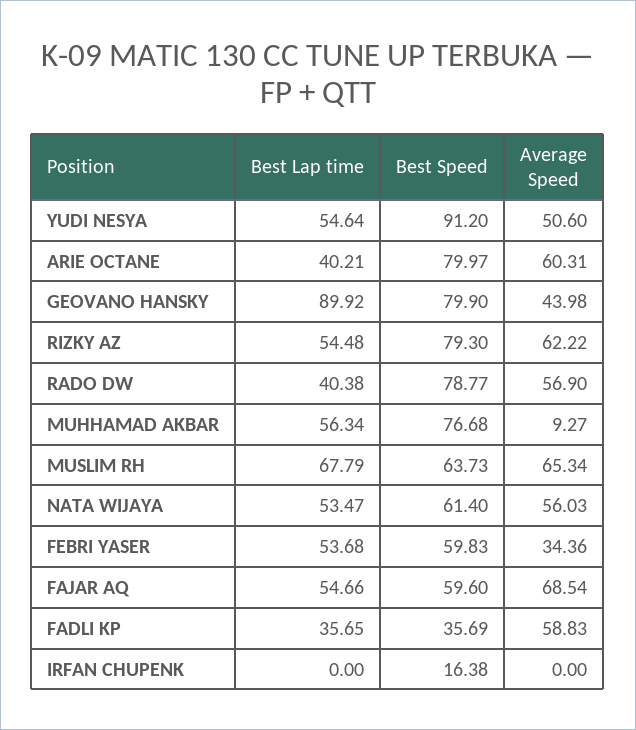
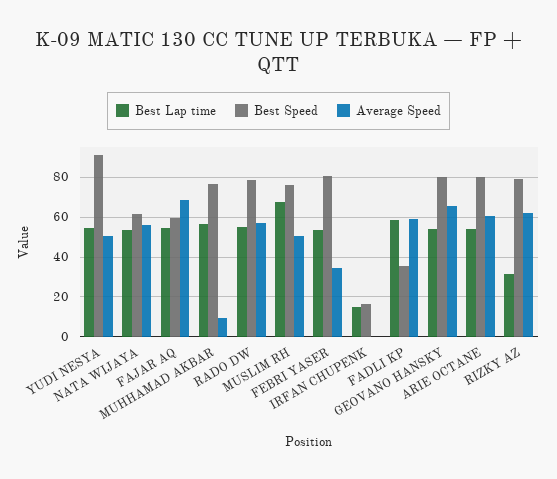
  {
    "Best Lap time": {
      "YUDI NESYA": 54.64,
-     "ARIE OCTANE": 40.21,
+     "ARIE OCTANE": 55,
-     "GEOVANO HANSKY": 89.92,
+     "GEOVANO HANSKY": 55,
-     "RIZKY AZ": 54.48,
+     "RIZKY AZ": 30,
-     "RADO DW": 40.38,
+     "RADO DW": 55,
      "MUHHAMAD AKBAR": 56.34,
      "MUSLIM RH": 67.79,
      "NATA WIJAYA": 53.47,
      "FEBRI YASER": 53.68,
      "FAJAR AQ": 54.66,
-     "FADLI KP": 35.65,
+     "FADLI KP": 60,
-     "IRFAN CHUPENK": 0
+     "IRFAN CHUPENK": 15
    },
    "Best Speed": {
      "YUDI NESYA": 91.2,
      "ARIE OCTANE": 79.97,
      "GEOVANO HANSKY": 79.9,
      "RIZKY AZ": 79.3,
      "RADO DW": 78.77,
      "MUHHAMAD AKBAR": 76.68,
-     "MUSLIM RH": 63.73,
+     "MUSLIM RH": 75,
      "NATA WIJAYA": 61.4,
-     "FEBRI YASER": 59.83,
+     "FEBRI YASER": 80,
      "FAJAR AQ": 59.6,
      "FADLI KP": 35.69,
      "IRFAN CHUPENK": 16.38
    },
    "Average Speed": {
      "YUDI NESYA": 50.6,
      "ARIE OCTANE": 60.31,
-     "GEOVANO HANSKY": 43.98,
+     "GEOVANO HANSKY": 65,
      "RIZKY AZ": 62.22,
      "RADO DW": 56.9,
      "MUHHAMAD AKBAR": 9.27,
-     "MUSLIM RH": 65.34,
+     "MUSLIM RH": 50,
      "NATA WIJAYA": 56.03,
      "FEBRI YASER": 34.36,
      "FAJAR AQ": 68.54,
      "FADLI KP": 58.83,
      "IRFAN CHUPENK": 0
    }
  }

